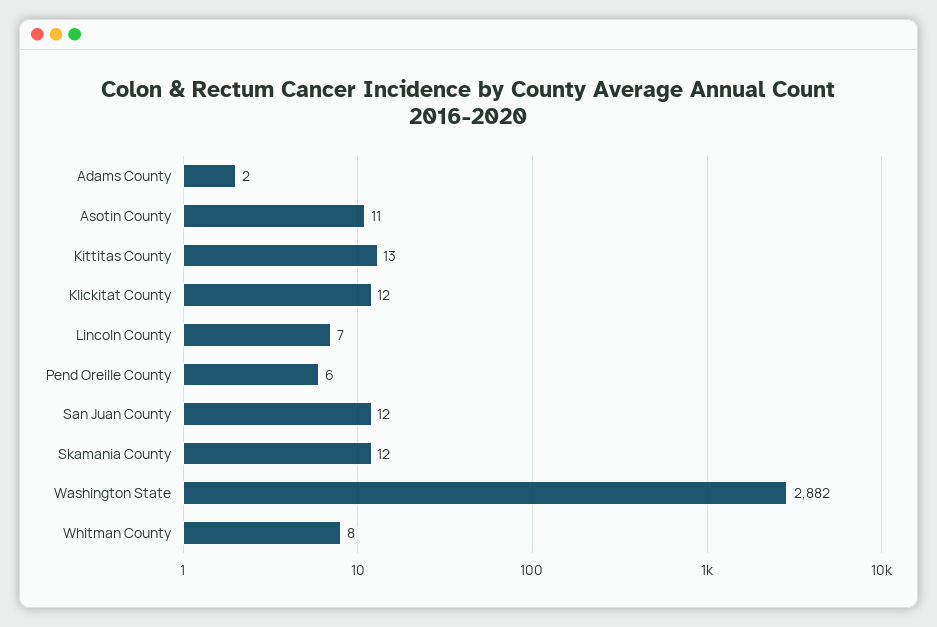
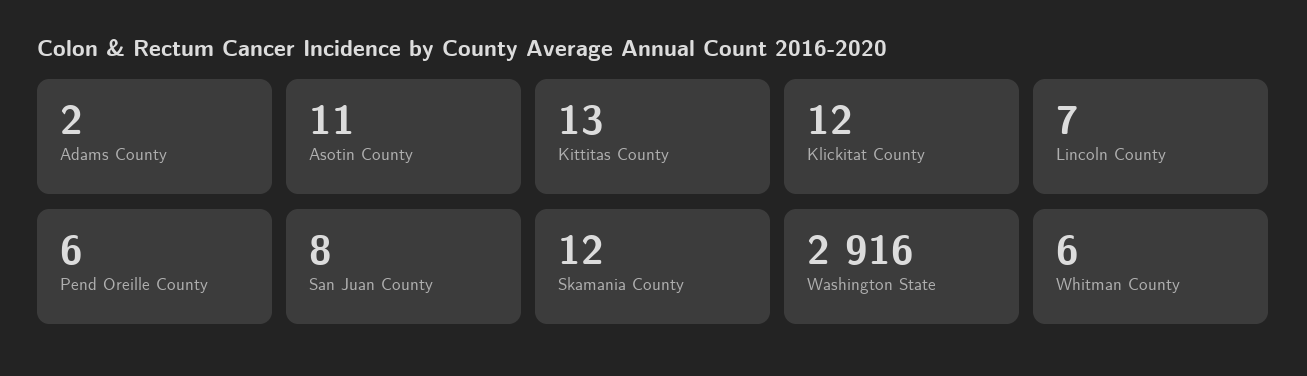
  {
    "Adams County": 2,
    "Asotin County": 11,
    "Kittitas County": 13,
    "Klickitat County": 12,
    "Lincoln County": 7,
    "Pend Oreille County": 6,
-   "San Juan County": 12,
+   "San Juan County": 8,
    "Skamania County": 12,
-   "Washington State": 2882,
+   "Washington State": 2916,
-   "Whitman County": 8
+   "Whitman County": 6
  }

